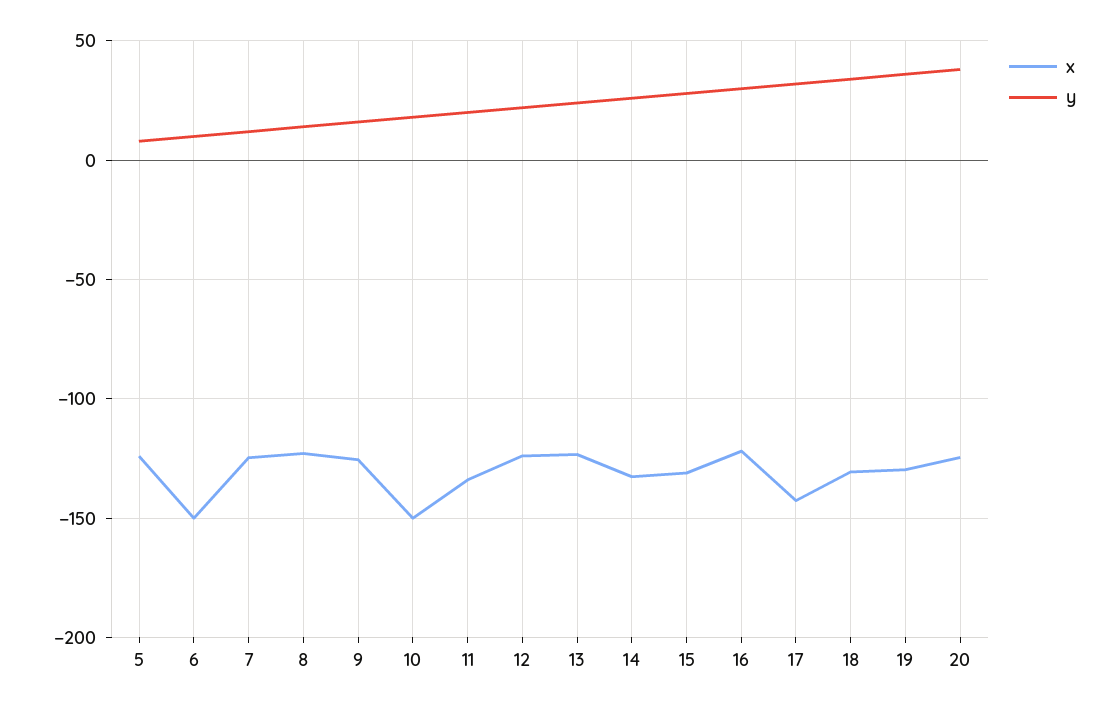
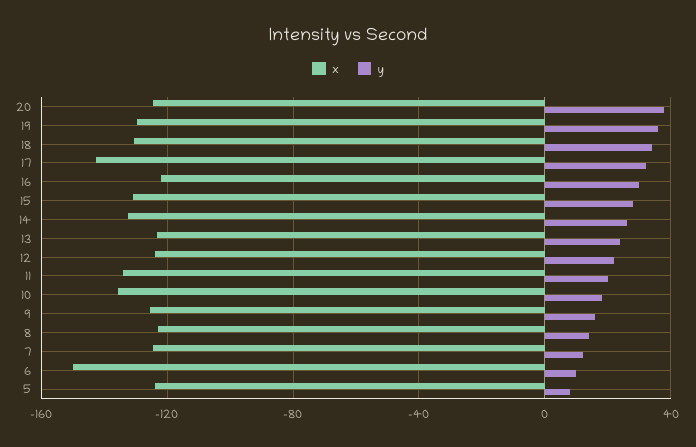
  {
    "x": {
      "5": -125,
      "6": -150,
      "7": -125,
      "8": -125,
      "9": -125,
-     "10": -150,
+     "10": -135,
      "11": -135,
      "12": -125,
      "13": -125,
      "14": -135,
      "15": -130,
      "16": -120,
      "17": -145,
      "18": -130,
      "19": -130,
      "20": -125
    },
    "y": {
      "5": 10,
      "6": 10,
      "7": 10,
      "8": 15,
      "9": 15,
      "10": 20,
      "11": 20,
      "12": 20,
      "13": 25,
      "14": 25,
      "15": 30,
      "16": 30,
      "17": 30,
      "18": 35,
      "19": 35,
      "20": 40
    }
  }

